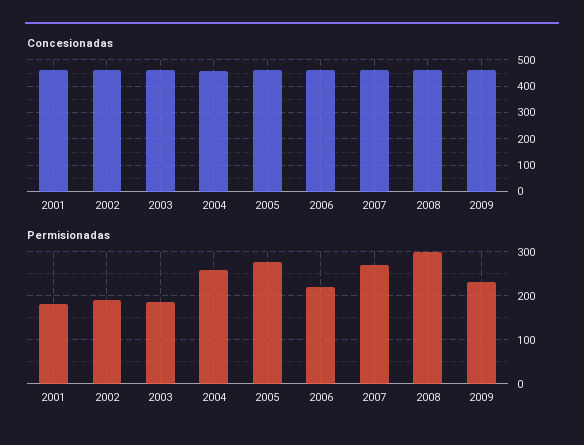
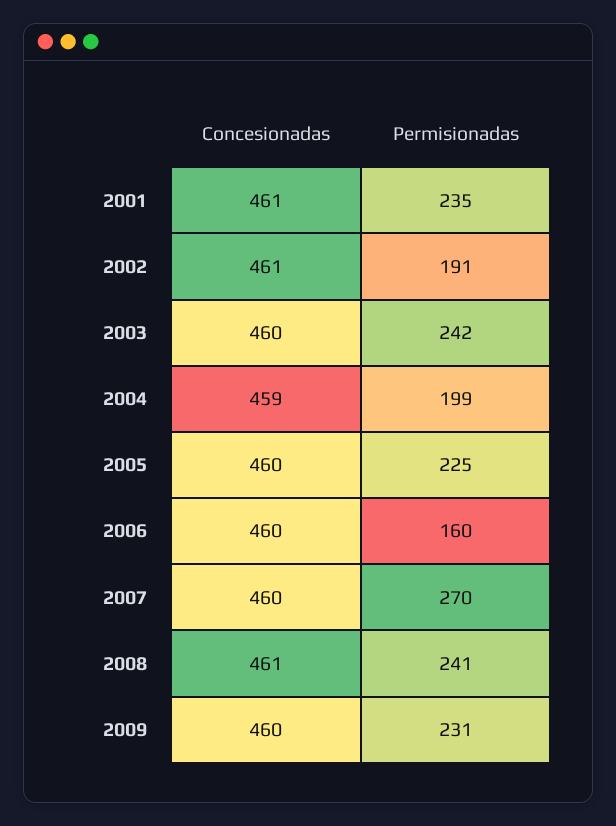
  {
    "Concesionadas": {
      "2001": 461,
      "2002": 461,
      "2003": 460,
      "2004": 459,
      "2005": 460,
      "2006": 460,
      "2007": 460,
      "2008": 461,
      "2009": 460
    },
    "Permisionadas": {
-     "2001": 180,
+     "2001": 235,
      "2002": 191,
-     "2003": 180,
+     "2003": 242,
-     "2004": 260,
+     "2004": 199,
-     "2005": 280,
+     "2005": 225,
-     "2006": 220,
+     "2006": 160,
      "2007": 270,
-     "2008": 300,
+     "2008": 241,
      "2009": 231
    }
  }

